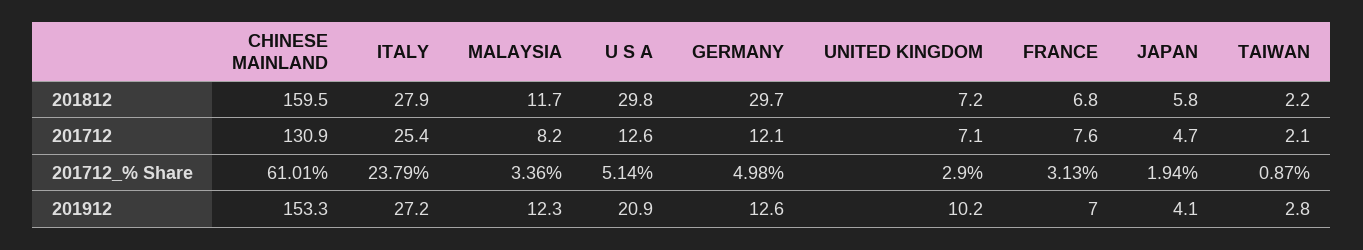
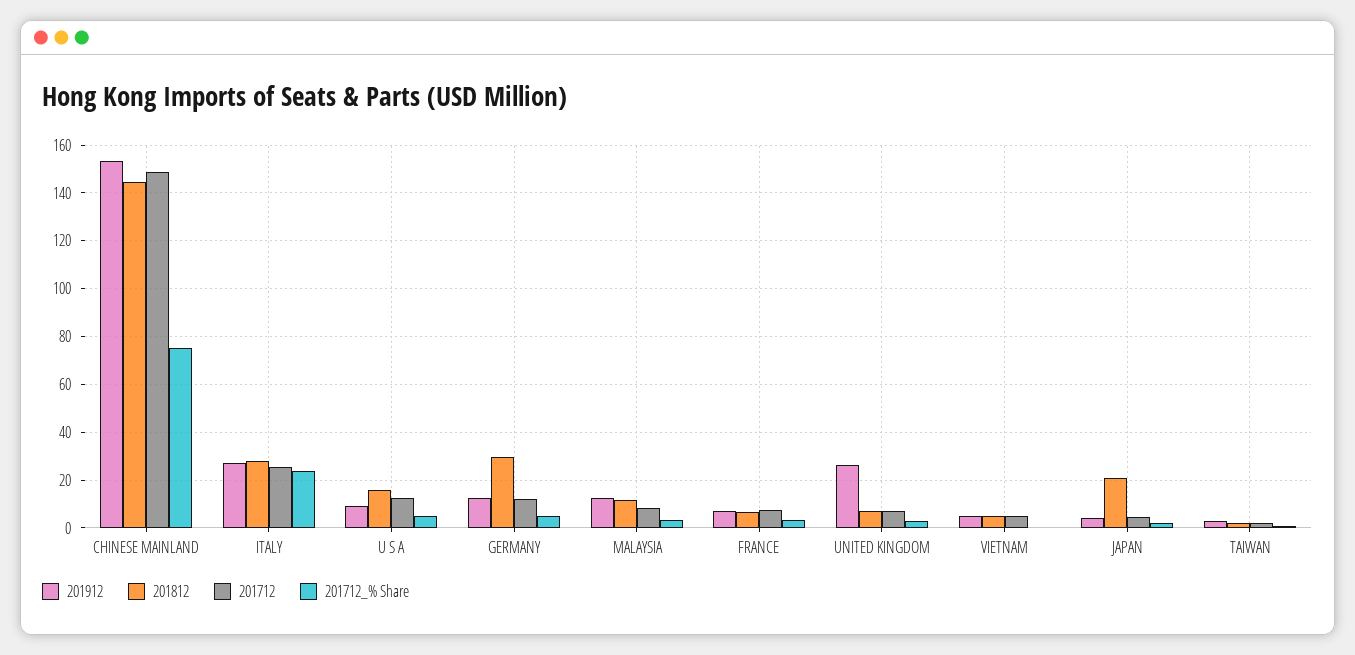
  {
    "201812": {
-     "CHINESE MAINLAND": 159.5,
+     "CHINESE MAINLAND": 145,
      "ITALY": 27.9,
      "MALAYSIA": 11.7,
-     "U S A": 29.8,
+     "U S A": 15,
      "GERMANY": 29.7,
      "UNITED KINGDOM": 7.2,
      "FRANCE": 6.8,
-     "JAPAN": 5.8,
+     "JAPAN": 20,
-     "TAIWAN": 2.2
+     "TAIWAN": 2.2,
+     "VIETNAM": 5
    },
    "201712": {
-     "CHINESE MAINLAND": 130.9,
+     "CHINESE MAINLAND": 150,
      "ITALY": 25.4,
      "MALAYSIA": 8.2,
      "U S A": 12.6,
      "GERMANY": 12.1,
      "UNITED KINGDOM": 7.1,
      "FRANCE": 7.6,
      "JAPAN": 4.7,
-     "TAIWAN": 2.1
+     "TAIWAN": 2.1,
+     "VIETNAM": 5
    },
    "201712_% Share": {
-     "CHINESE MAINLAND": 61.01,
+     "CHINESE MAINLAND": 75,
      "ITALY": 23.79,
      "MALAYSIA": 3.36,
      "U S A": 5.14,
      "GERMANY": 4.98,
      "UNITED KINGDOM": 2.9,
      "FRANCE": 3.13,
      "JAPAN": 1.94,
-     "TAIWAN": 0.87
+     "TAIWAN": 0.87,
+     "VIETNAM": 0
    },
    "201912": {
      "CHINESE MAINLAND": 153.3,
      "ITALY": 27.2,
      "MALAYSIA": 12.3,
-     "U S A": 20.9,
+     "U S A": 10,
      "GERMANY": 12.6,
-     "UNITED KINGDOM": 10.2,
+     "UNITED KINGDOM": 25,
      "FRANCE": 7,
      "JAPAN": 4.1,
-     "TAIWAN": 2.8
+     "TAIWAN": 2.8,
+     "VIETNAM": 5
    }
  }

